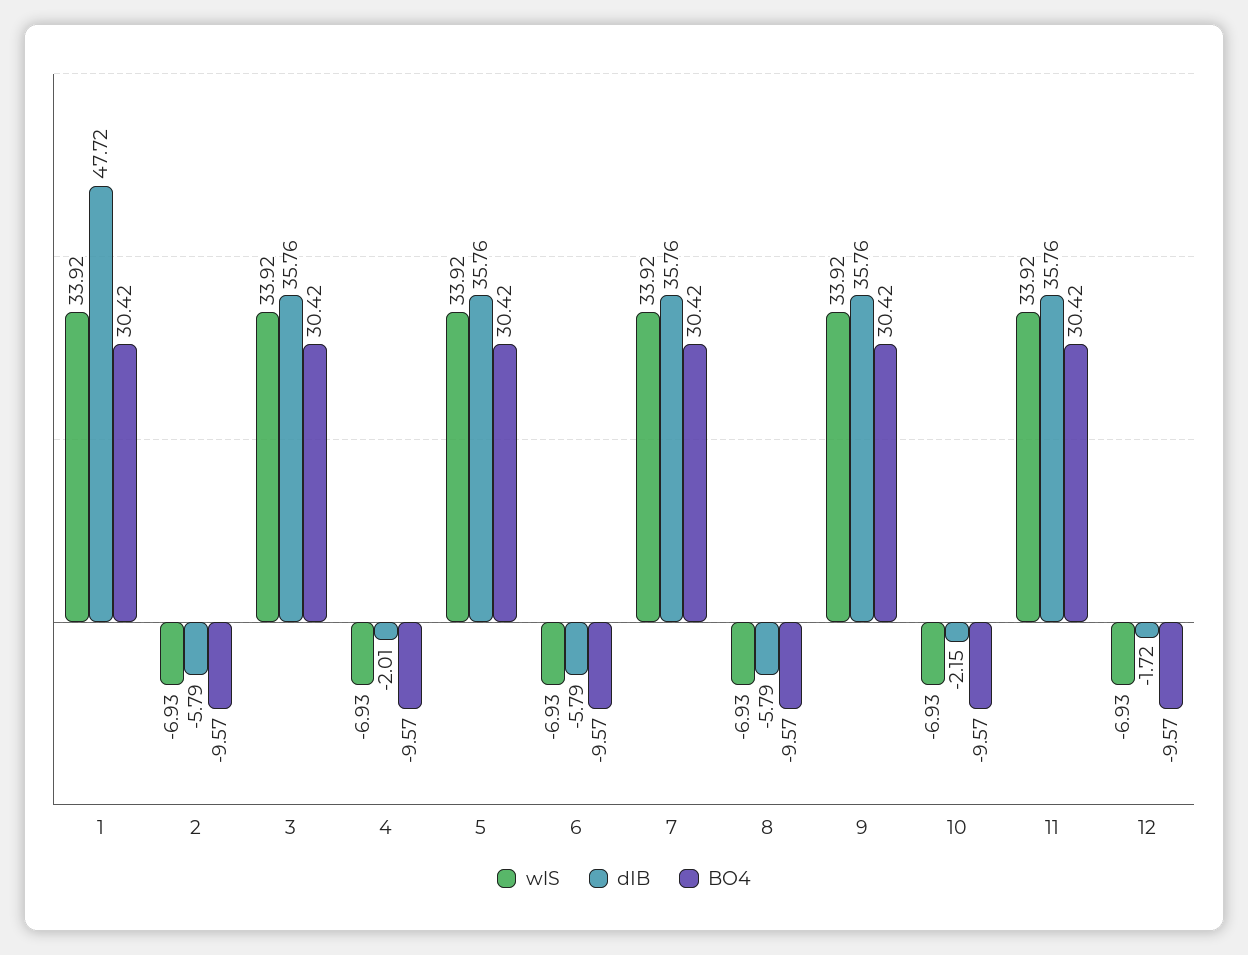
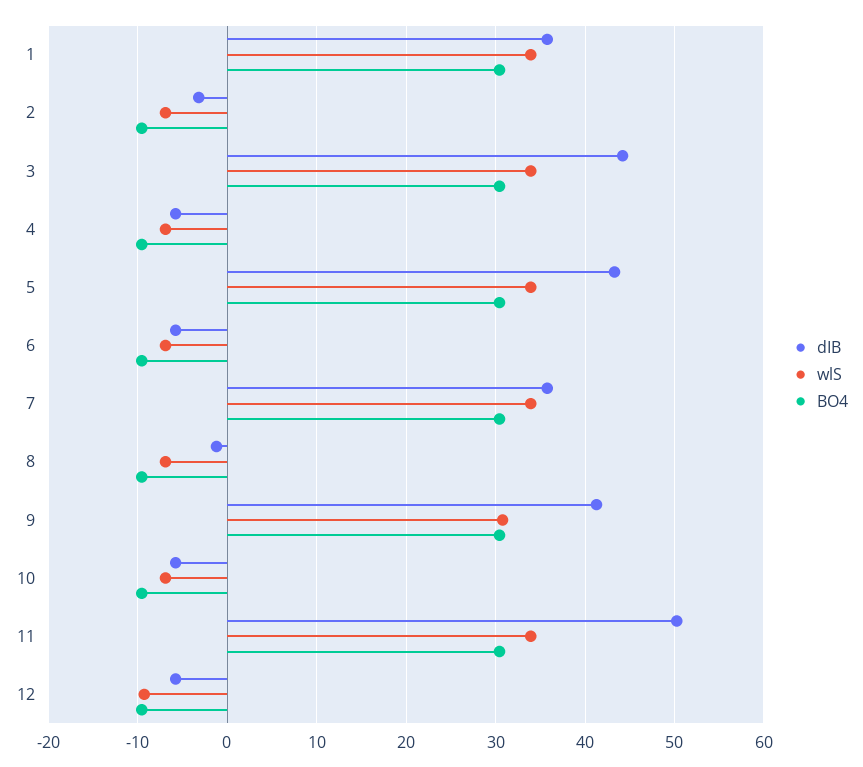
  {
    "wlS": {
      "1": 33.92,
      "2": -6.93,
      "3": 33.92,
      "4": -6.93,
      "5": 33.92,
      "6": -6.93,
      "7": 33.92,
      "8": -6.93,
-     "9": 33.92,
+     "9": 31,
      "10": -6.93,
      "11": 33.92,
-     "12": -6.93
+     "12": -9
    },
    "dIB": {
-     "1": 47.72,
+     "1": 36,
-     "2": -5.79,
+     "2": -3,
-     "3": 35.76,
+     "3": 44,
-     "4": -2.01,
+     "4": -6,
-     "5": 35.76,
+     "5": 43,
      "6": -5.79,
      "7": 35.76,
-     "8": -5.79,
+     "8": -1,
-     "9": 35.76,
+     "9": 41,
-     "10": -2.15,
+     "10": -6,
-     "11": 35.76,
+     "11": 50,
-     "12": -1.72
+     "12": -6
    },
    "BO4": {
      "1": 30.42,
      "2": -9.57,
      "3": 30.42,
      "4": -9.57,
      "5": 30.42,
      "6": -9.57,
      "7": 30.42,
      "8": -9.57,
      "9": 30.42,
      "10": -9.57,
      "11": 30.42,
      "12": -9.57
    }
  }

